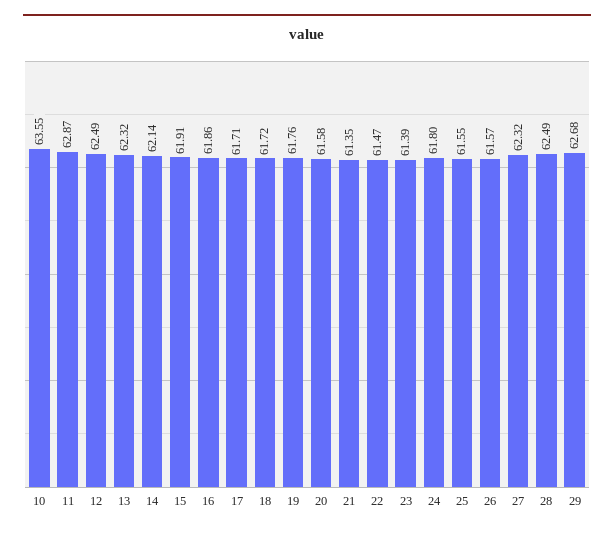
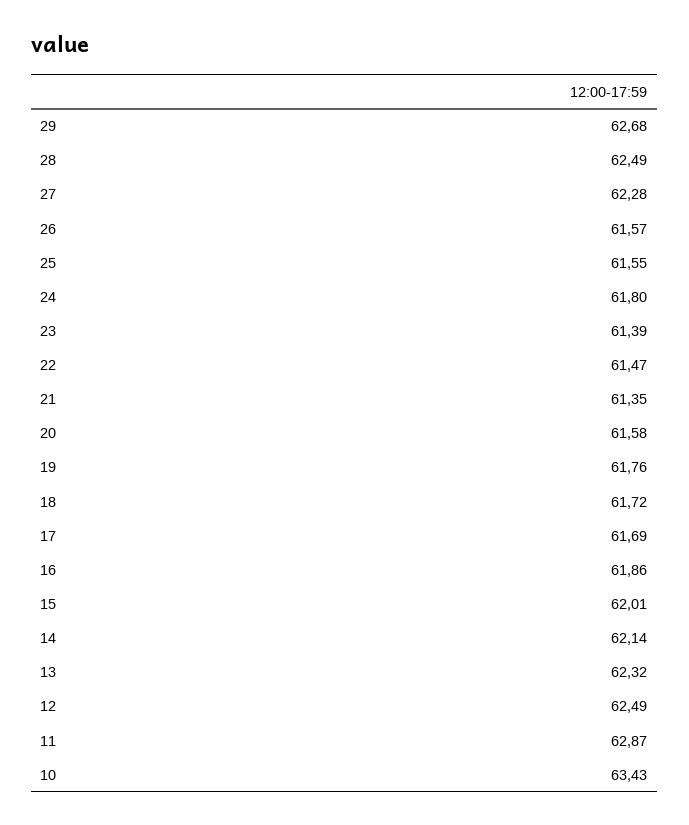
  {
-   "10": 63.55,
+   "10": 63.43,
    "11": 62.87,
    "12": 62.49,
    "13": 62.32,
    "14": 62.14,
-   "15": 61.91,
+   "15": 62.01,
    "16": 61.86,
-   "17": 61.71,
+   "17": 61.69,
    "18": 61.72,
    "19": 61.76,
    "20": 61.58,
    "21": 61.35,
    "22": 61.47,
    "23": 61.39,
    "24": 61.8,
    "25": 61.55,
    "26": 61.57,
-   "27": 62.32,
+   "27": 62.28,
    "28": 62.49,
    "29": 62.68
  }

